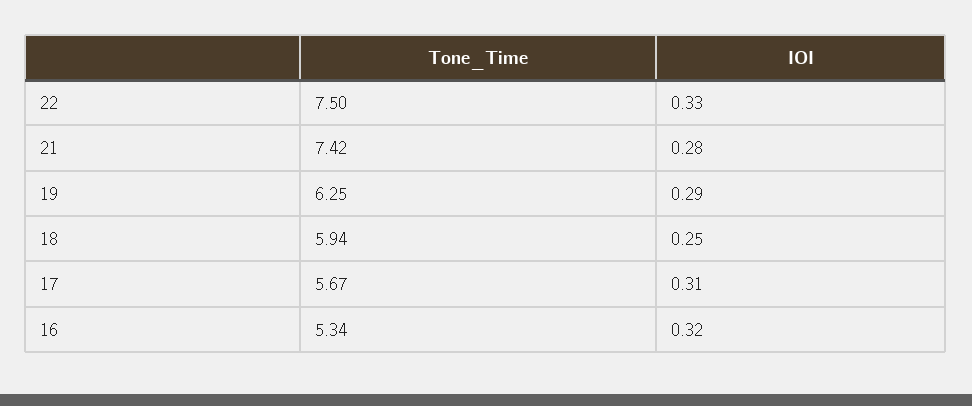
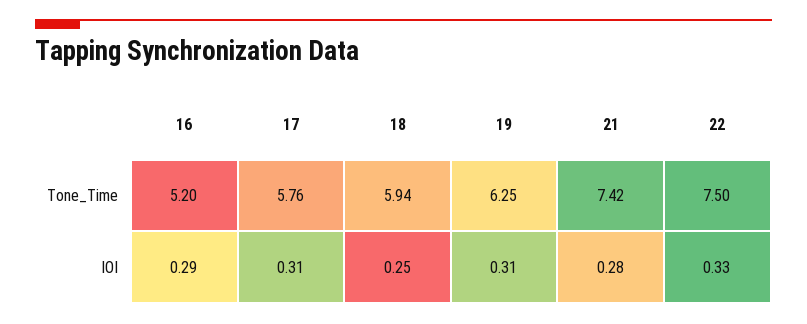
  {
    "Tone_Time": {
      "22": 7.5,
      "21": 7.42,
      "19": 6.25,
      "18": 5.94,
-     "17": 5.67,
+     "17": 5.76,
-     "16": 5.34
+     "16": 5.2
    },
    "IOI": {
      "22": 0.33,
      "21": 0.28,
-     "19": 0.29,
+     "19": 0.31,
      "18": 0.25,
      "17": 0.31,
-     "16": 0.32
+     "16": 0.29
    }
  }

